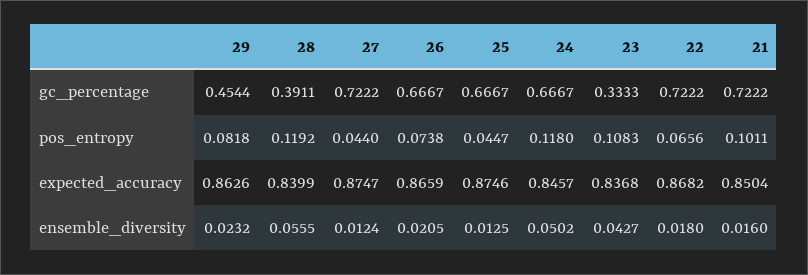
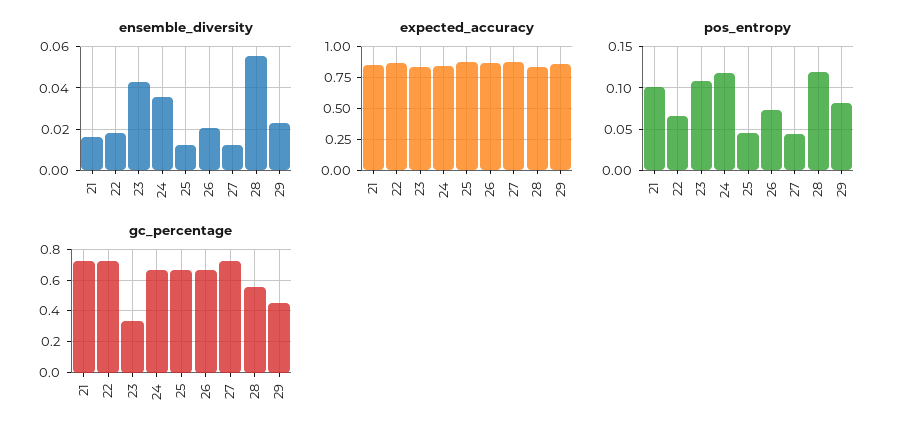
  {
    "gc_percentage": {
      "29": 0.4544,
-     "28": 0.3911,
+     "28": 0.55,
      "27": 0.7222,
      "26": 0.6667,
      "25": 0.6667,
      "24": 0.6667,
      "23": 0.3333,
      "22": 0.7222,
      "21": 0.7222
    },
    "pos_entropy": {
      "29": 0.0818,
      "28": 0.1192,
      "27": 0.044,
      "26": 0.0738,
      "25": 0.0447,
      "24": 0.118,
      "23": 0.1083,
      "22": 0.0656,
      "21": 0.1011
    },
    "expected_accuracy": {
      "29": 0.8626,
      "28": 0.8399,
      "27": 0.8747,
      "26": 0.8659,
      "25": 0.8746,
      "24": 0.8457,
      "23": 0.8368,
      "22": 0.8682,
      "21": 0.8504
    },
    "ensemble_diversity": {
      "29": 0.0232,
      "28": 0.0555,
      "27": 0.0124,
      "26": 0.0205,
      "25": 0.0125,
-     "24": 0.0502,
+     "24": 0.035,
      "23": 0.0427,
      "22": 0.018,
      "21": 0.016
    }
  }

